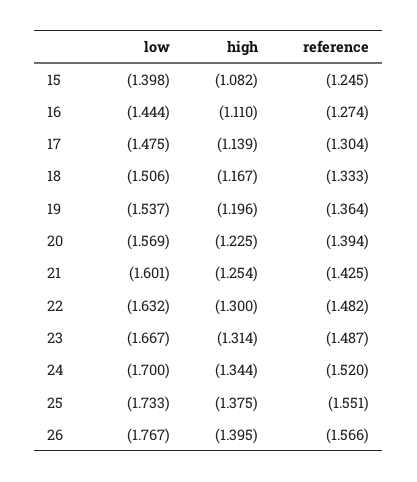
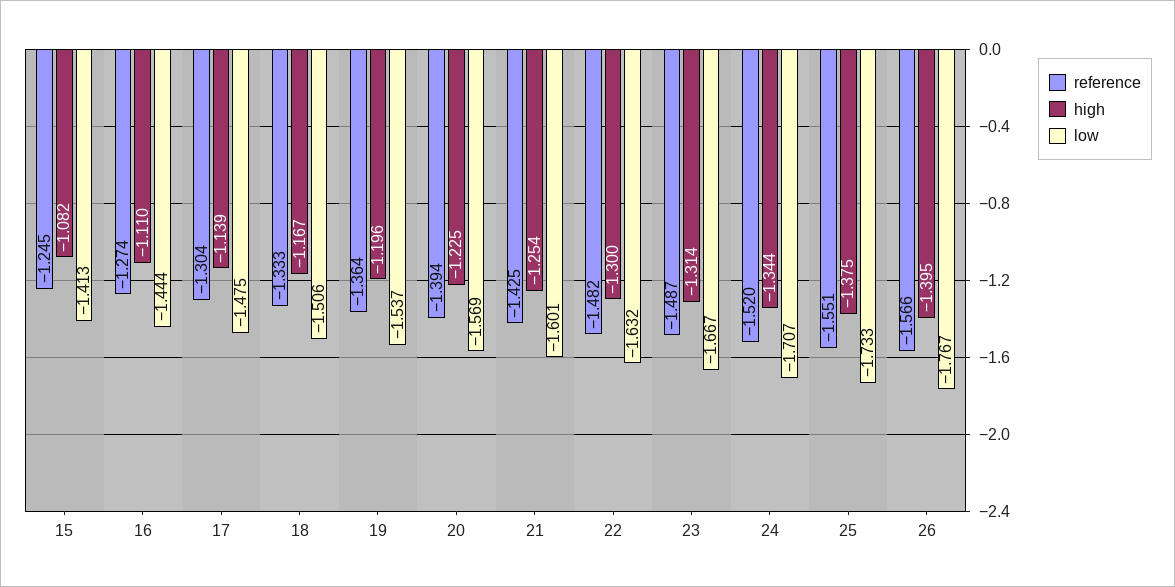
  {
    "low": {
-     "15": -1.398,
+     "15": -1.413,
      "16": -1.444,
      "17": -1.475,
      "18": -1.506,
      "19": -1.537,
      "20": -1.569,
      "21": -1.601,
      "22": -1.632,
      "23": -1.667,
-     "24": -1.7,
+     "24": -1.707,
      "25": -1.733,
      "26": -1.767
    },
    "high": {
      "15": -1.082,
      "16": -1.11,
      "17": -1.139,
      "18": -1.167,
      "19": -1.196,
      "20": -1.225,
      "21": -1.254,
      "22": -1.3,
      "23": -1.314,
      "24": -1.344,
      "25": -1.375,
      "26": -1.395
    },
    "reference": {
      "15": -1.245,
      "16": -1.274,
      "17": -1.304,
      "18": -1.333,
      "19": -1.364,
      "20": -1.394,
      "21": -1.425,
      "22": -1.482,
      "23": -1.487,
      "24": -1.52,
      "25": -1.551,
      "26": -1.566
    }
  }

